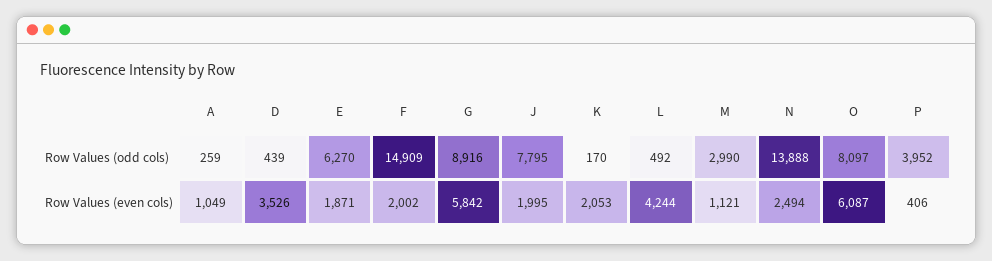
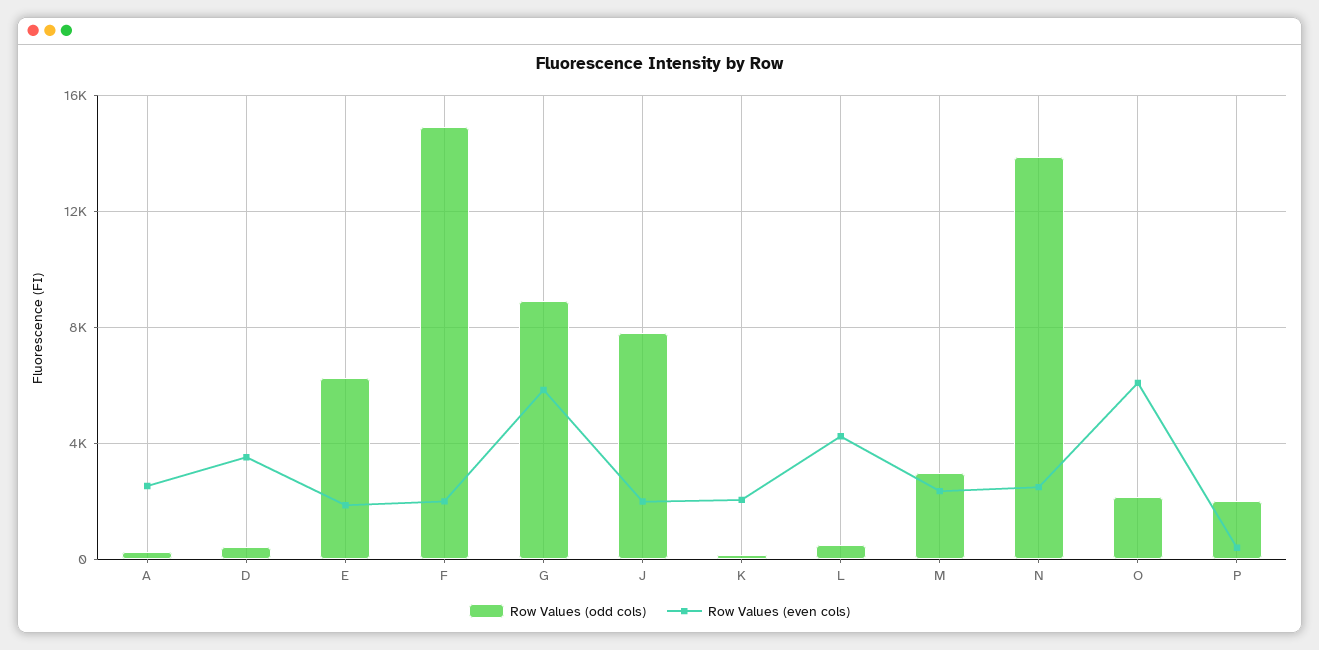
  {
    "Row Values (odd cols)": {
      "A": 259,
      "D": 439,
      "E": 6270,
      "F": 14909,
      "G": 8916,
      "J": 7795,
      "K": 170,
      "L": 492,
      "M": 2990,
      "N": 13888,
-     "O": 8097,
+     "O": 2000,
-     "P": 3952
+     "P": 2000
    },
    "Row Values (even cols)": {
-     "A": 1049,
+     "A": 2500,
      "D": 3526,
      "E": 1871,
      "F": 2002,
      "G": 5842,
      "J": 1995,
      "K": 2053,
      "L": 4244,
-     "M": 1121,
+     "M": 2500,
      "N": 2494,
      "O": 6087,
      "P": 406
    }
  }

